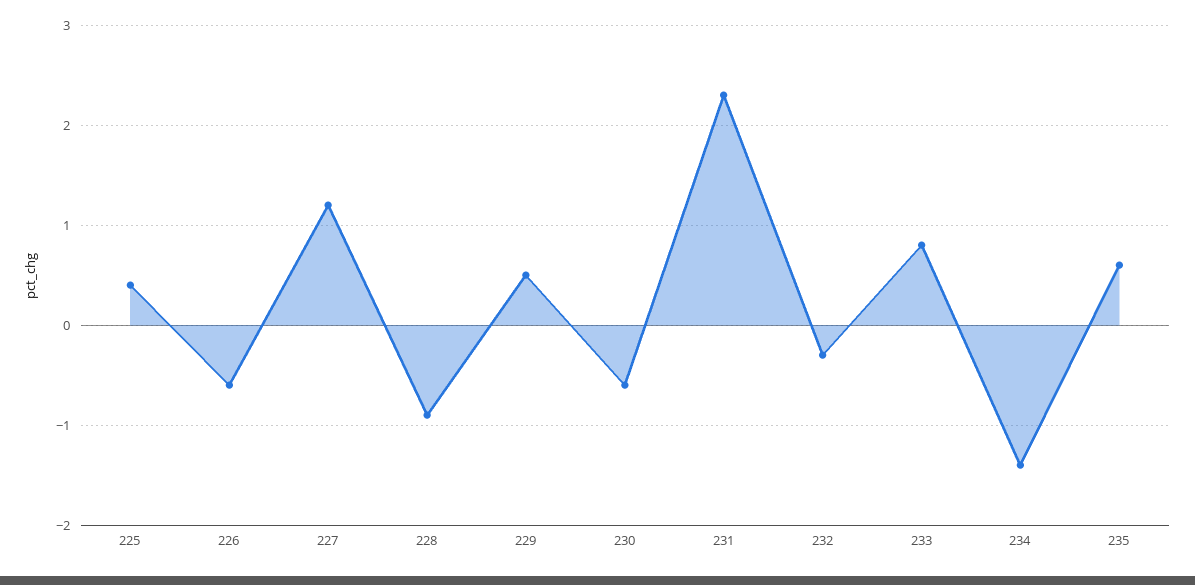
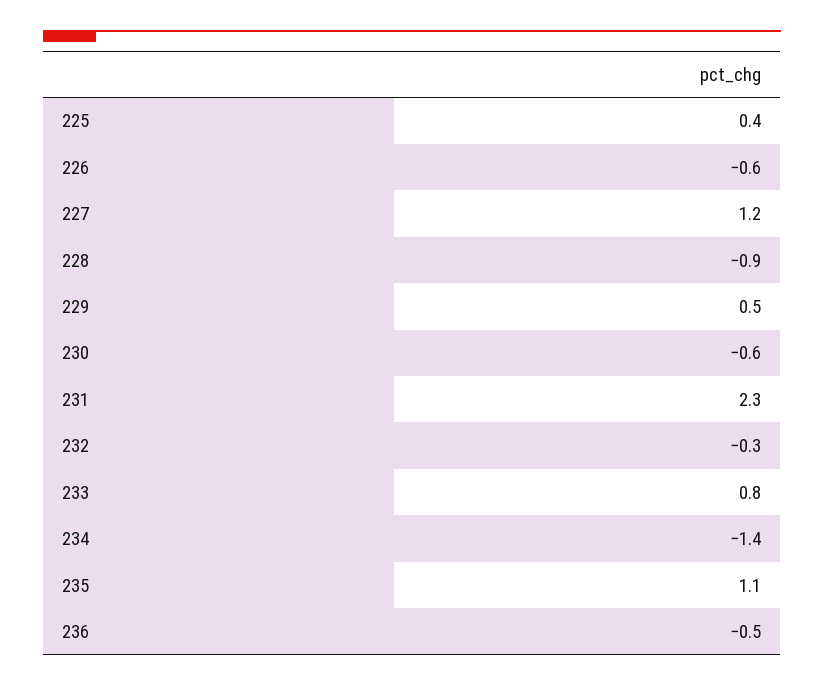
  {
    "225": 0.4,
    "226": -0.6,
    "227": 1.2,
    "228": -0.9,
    "229": 0.5,
    "230": -0.6,
    "231": 2.3,
    "232": -0.3,
    "233": 0.8,
    "234": -1.4,
-   "235": 0.6
+   "235": 1.1,
+   "236": -0.5
  }

